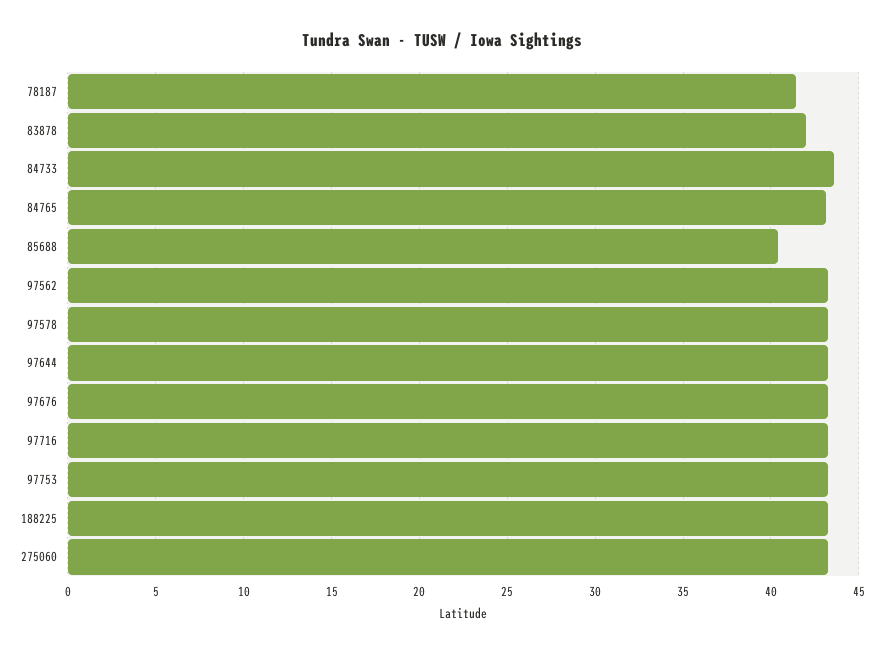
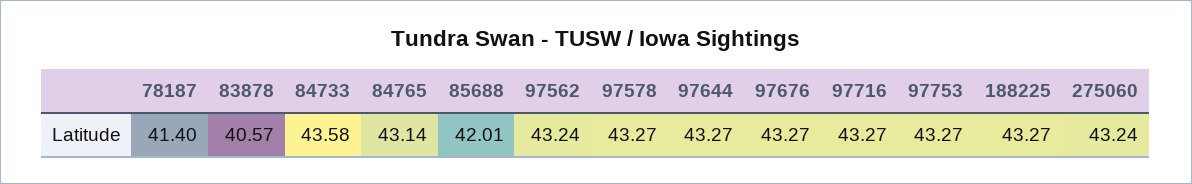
  {
    "78187": 41.4,
-   "83878": 42,
+   "83878": 40.57,
    "84733": 43.58,
    "84765": 43.14,
-   "85688": 40.5,
+   "85688": 42.01,
    "97562": 43.24,
    "97578": 43.27,
    "97644": 43.27,
    "97676": 43.27,
    "97716": 43.27,
    "97753": 43.27,
    "188225": 43.27,
    "275060": 43.24
  }

